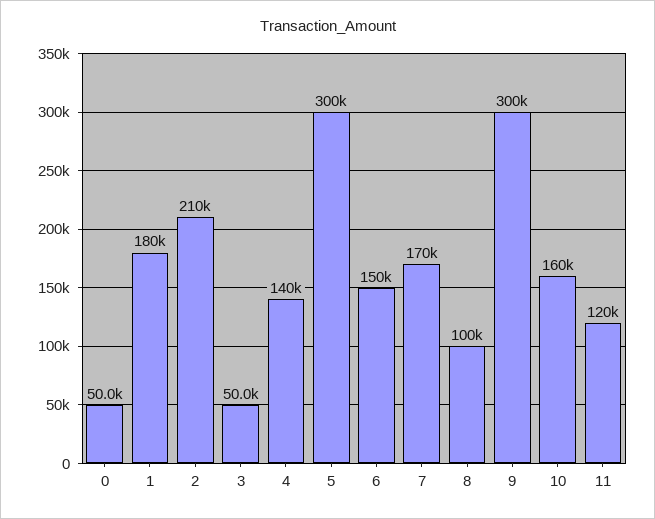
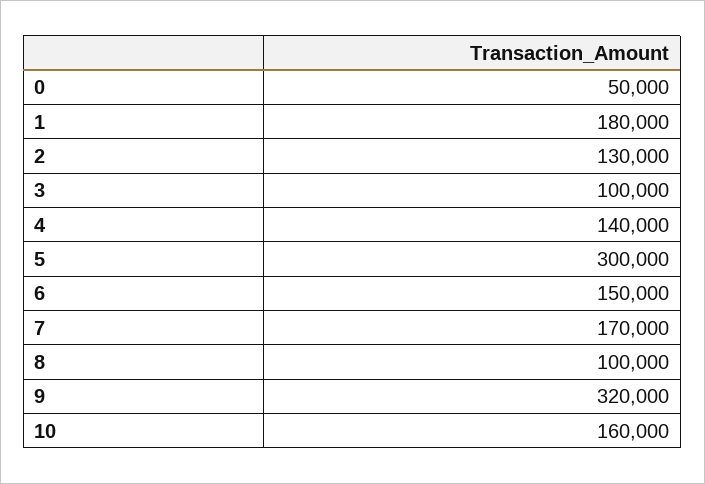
  {
    "0": 50000,
    "1": 180000,
-   "2": 210000,
+   "2": 130000,
-   "3": 50000,
+   "3": 100000,
    "4": 140000,
    "5": 300000,
    "6": 150000,
    "7": 170000,
    "8": 100000,
-   "9": 300000,
+   "9": 320000,
-   "10": 160000,
+   "10": 160000
-   "11": 120000
  }

